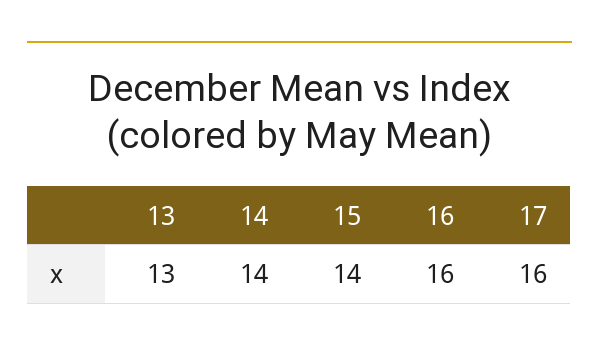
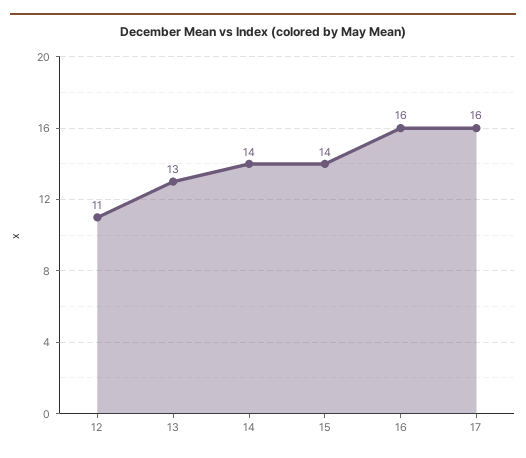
  {
    "13": 13,
    "14": 14,
    "15": 14,
    "16": 16,
-   "17": 16
+   "17": 16,
+   "12": 11
  }

